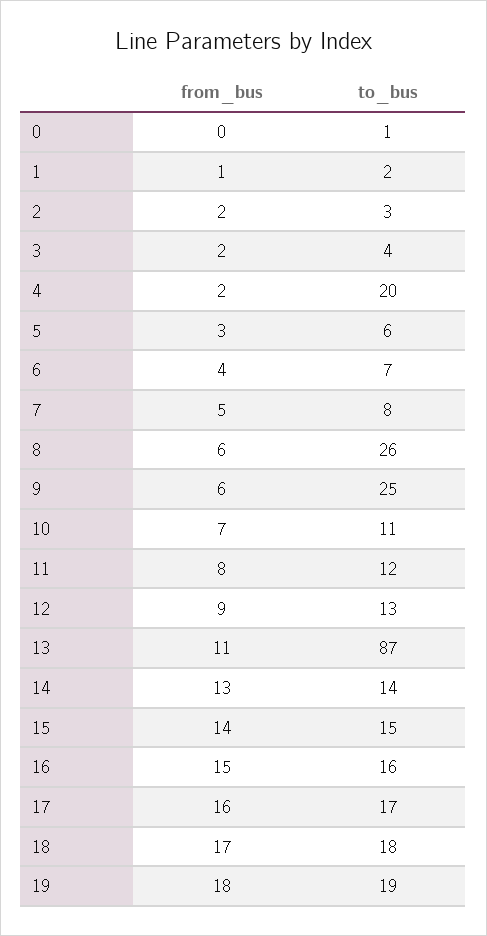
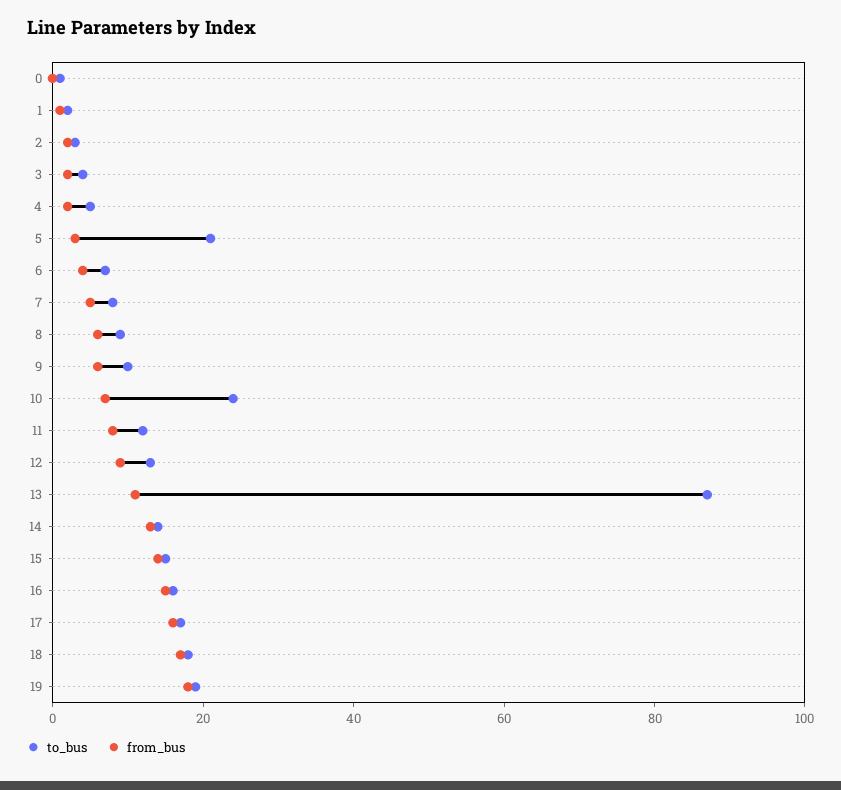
  {
    "from_bus": {
      "0": 0,
      "1": 1,
      "2": 2,
      "3": 2,
      "4": 2,
      "5": 3,
      "6": 4,
      "7": 5,
      "8": 6,
      "9": 6,
      "10": 7,
      "11": 8,
      "12": 9,
      "13": 11,
      "14": 13,
      "15": 14,
      "16": 15,
      "17": 16,
      "18": 17,
      "19": 18
    },
    "to_bus": {
      "0": 1,
      "1": 2,
      "2": 3,
      "3": 4,
-     "4": 20,
+     "4": 5,
-     "5": 6,
+     "5": 20,
      "6": 7,
      "7": 8,
-     "8": 26,
+     "8": 10,
-     "9": 25,
+     "9": 10,
-     "10": 11,
+     "10": 25,
      "11": 12,
      "12": 13,
      "13": 87,
      "14": 14,
      "15": 15,
      "16": 16,
      "17": 17,
      "18": 18,
      "19": 19
    }
  }

